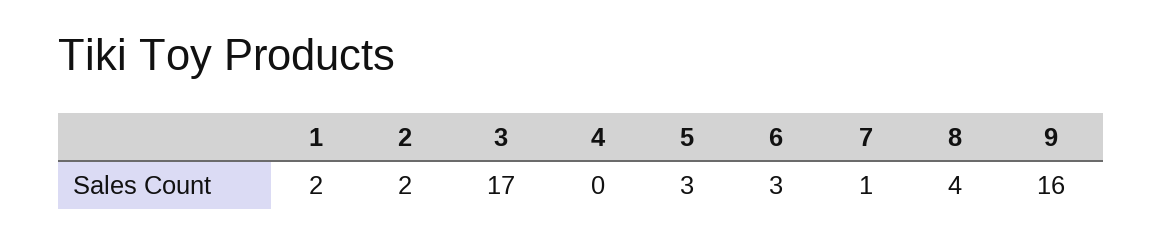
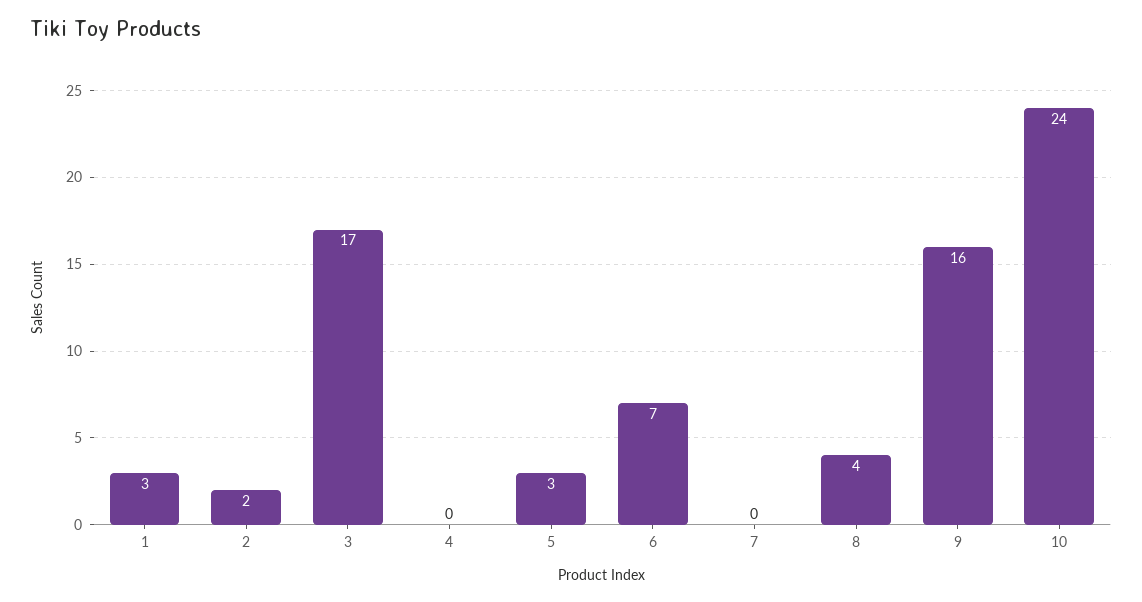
  {
-   "1": 2,
+   "1": 3,
    "2": 2,
    "3": 17,
    "4": 0,
    "5": 3,
-   "6": 3,
+   "6": 7,
-   "7": 1,
+   "7": 0,
    "8": 4,
-   "9": 16
+   "9": 16,
+   "10": 24
  }

